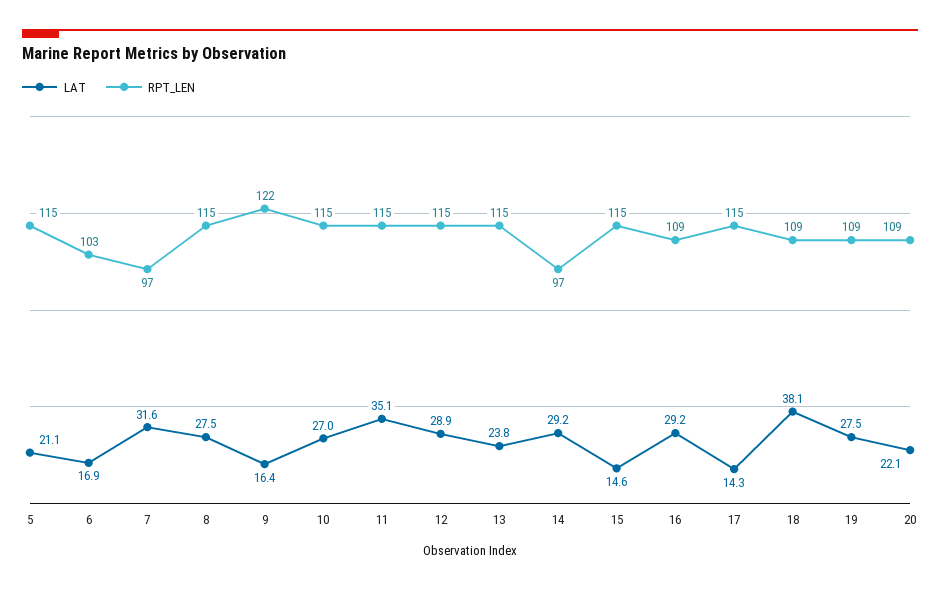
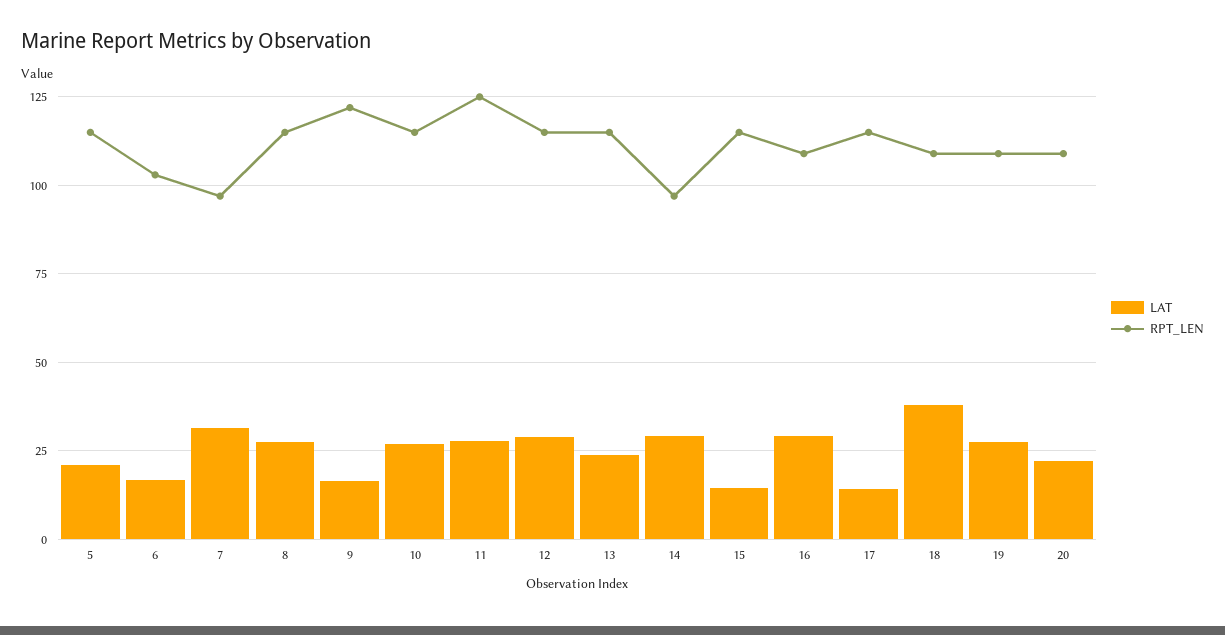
  {
    "LAT": {
      "5": 21.1,
      "6": 16.9,
      "7": 31.6,
      "8": 27.5,
      "9": 16.4,
      "10": 27,
-     "11": 35.1,
+     "11": 27.5,
      "12": 28.9,
      "13": 23.8,
      "14": 29.2,
      "15": 14.6,
      "16": 29.2,
      "17": 14.3,
      "18": 38.1,
      "19": 27.5,
      "20": 22.1
    },
    "RPT_LEN": {
      "5": 115,
      "6": 103,
      "7": 97,
      "8": 115,
      "9": 122,
      "10": 115,
-     "11": 115,
+     "11": 125,
      "12": 115,
      "13": 115,
      "14": 97,
      "15": 115,
      "16": 109,
      "17": 115,
      "18": 109,
      "19": 109,
      "20": 109
    }
  }

